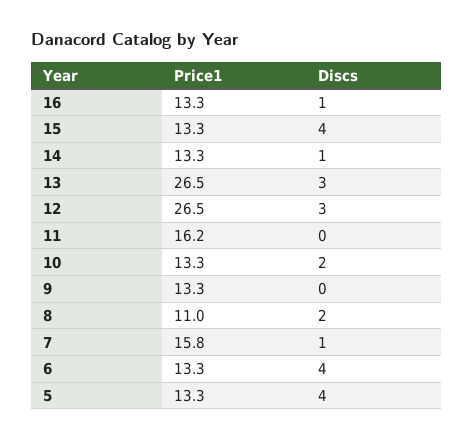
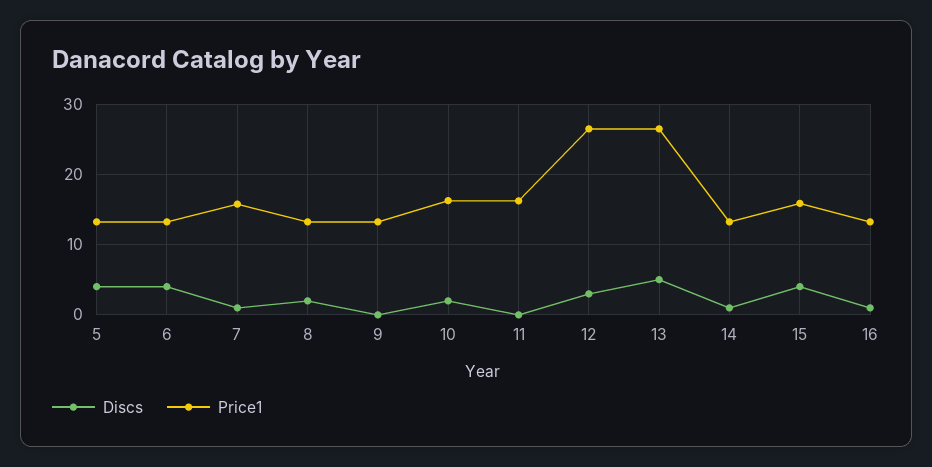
  {
    "Price1": {
      "16": 13.3,
-     "15": 13.3,
+     "15": 16,
      "14": 13.3,
      "13": 26.5,
      "12": 26.5,
      "11": 16.2,
-     "10": 13.3,
+     "10": 16,
      "9": 13.3,
-     "8": 11,
+     "8": 13,
      "7": 15.8,
      "6": 13.3,
      "5": 13.3
    },
    "Discs": {
      "16": 1,
      "15": 4,
      "14": 1,
-     "13": 3,
+     "13": 5,
      "12": 3,
      "11": 0,
      "10": 2,
      "9": 0,
      "8": 2,
      "7": 1,
      "6": 4,
      "5": 4
    }
  }

